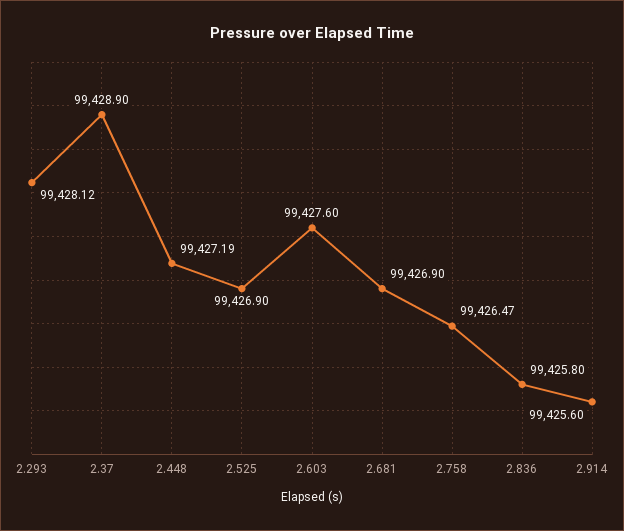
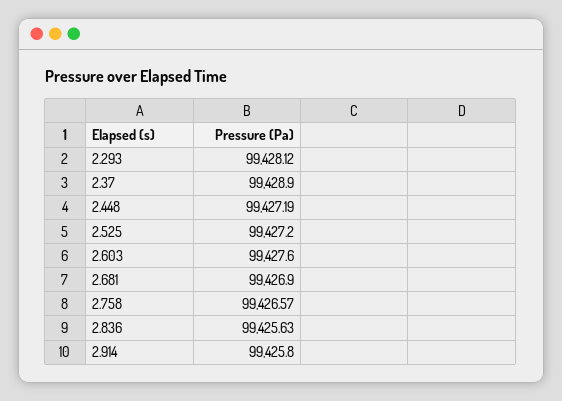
  {
    "2.293": 99428.12,
    "2.37": 99428.9,
    "2.448": 99427.19,
-   "2.525": 99426.9,
+   "2.525": 99427.2,
    "2.603": 99427.6,
    "2.681": 99426.9,
-   "2.758": 99426.47,
+   "2.758": 99426.57,
-   "2.836": 99425.8,
+   "2.836": 99425.63,
-   "2.914": 99425.6
+   "2.914": 99425.8
  }

